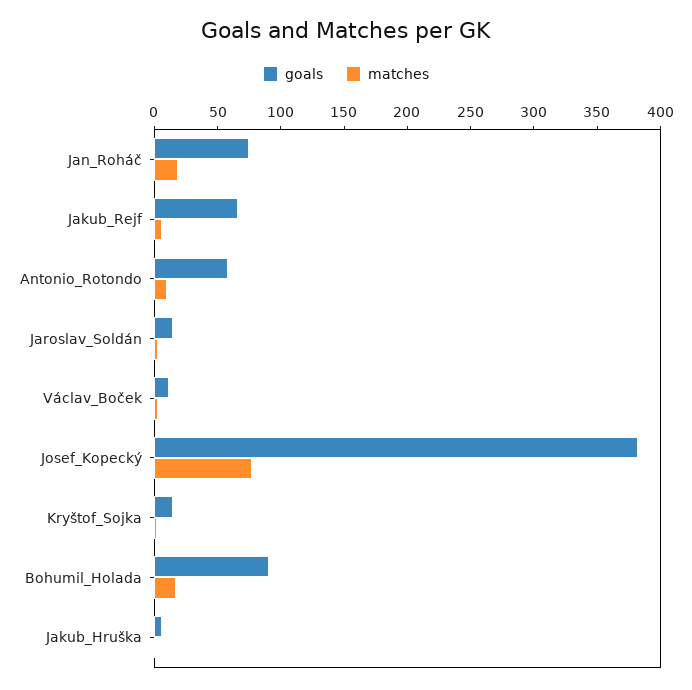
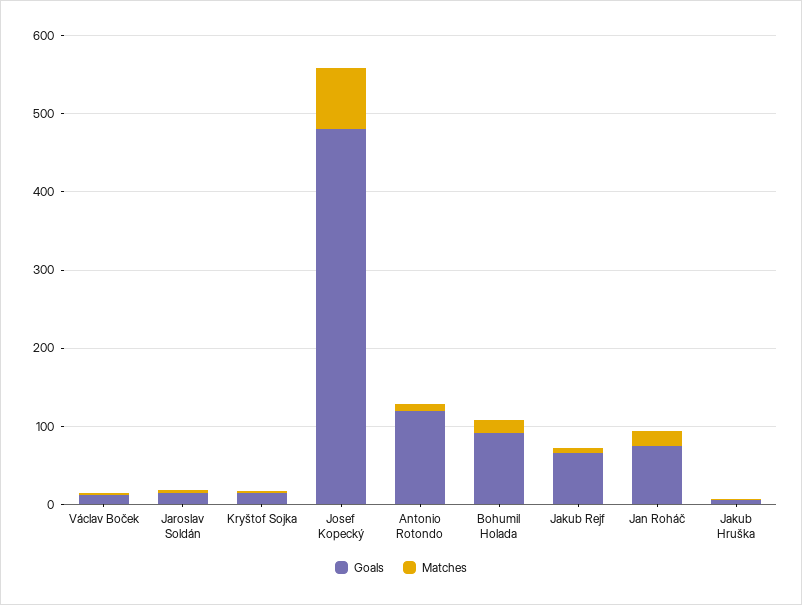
  {
    "goals": {
      "Jan_Roháč": 80,
      "Jakub_Rejf": 70,
-     "Antonio_Rotondo": 60,
+     "Antonio_Rotondo": 120,
      "Jaroslav_Soldán": 20,
      "Václav_Boček": 10,
-     "Josef_Kopecký": 380,
+     "Josef_Kopecký": 480,
      "Kryštof_Sojka": 20,
      "Bohumil_Holada": 90,
      "Jakub_Hruška": 10
    },
    "matches": {
      "Jan_Roháč": 20,
      "Jakub_Rejf": 10,
      "Antonio_Rotondo": 10,
      "Jaroslav_Soldán": 0,
      "Václav_Boček": 0,
      "Josef_Kopecký": 80,
      "Kryštof_Sojka": 0,
      "Bohumil_Holada": 20,
      "Jakub_Hruška": 0
    }
  }

